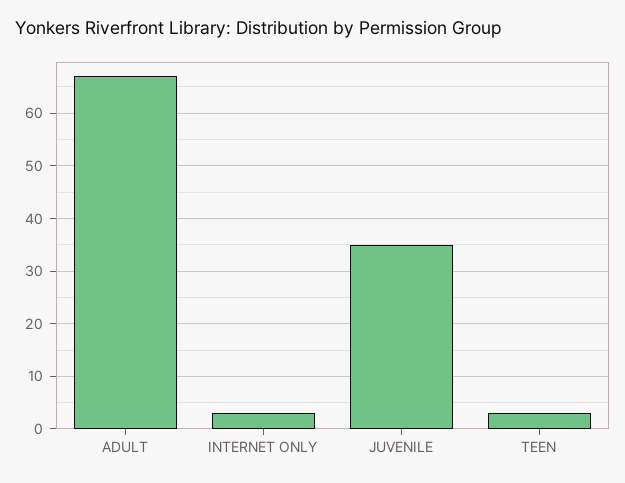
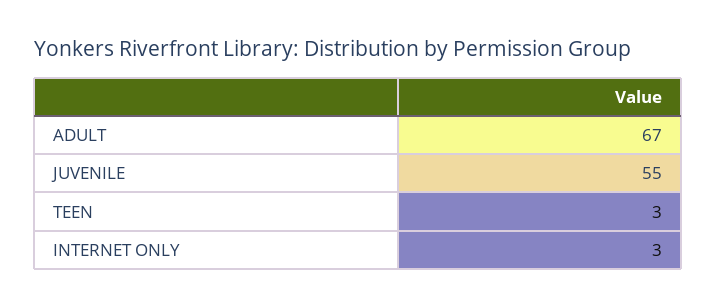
  {
    "ADULT": 67,
    "INTERNET ONLY": 3,
-   "JUVENILE": 35,
+   "JUVENILE": 55,
    "TEEN": 3
  }

